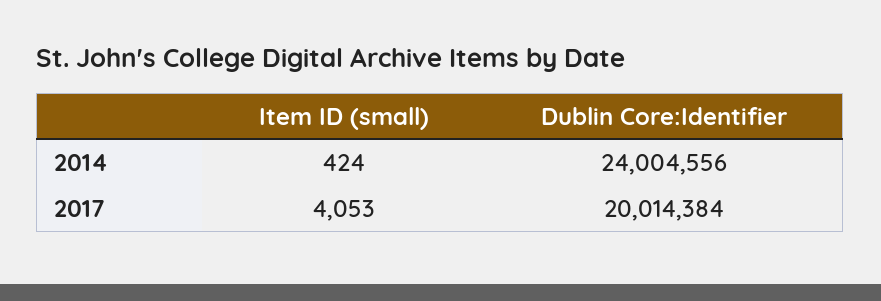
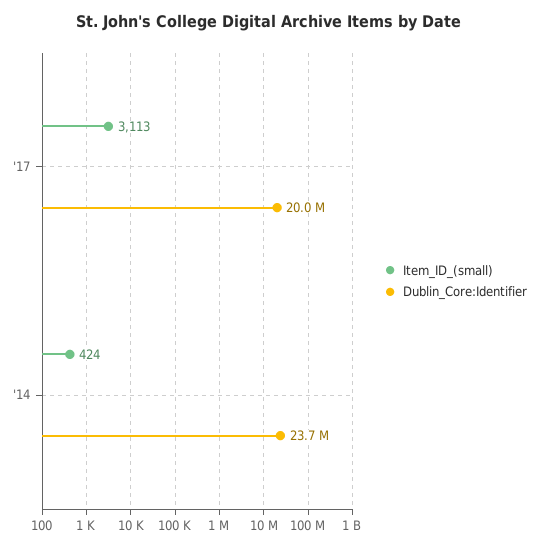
  {
    "Item ID (small)": {
      "2014": 424,
-     "2017": 4053
+     "2017": 3113
    },
    "Dublin Core:Identifier": {
-     "2014": 24004556,
+     "2014": 23700000,
      "2017": 20014384
    }
  }

